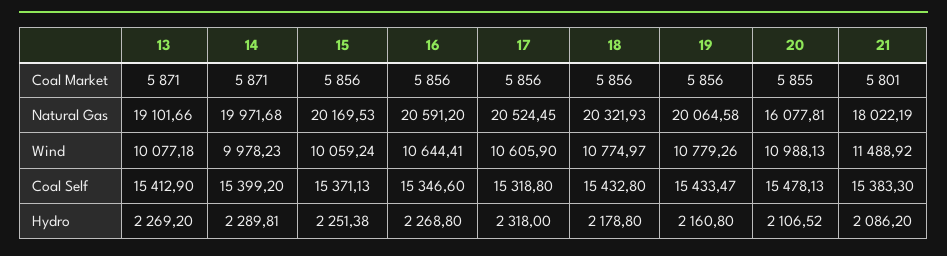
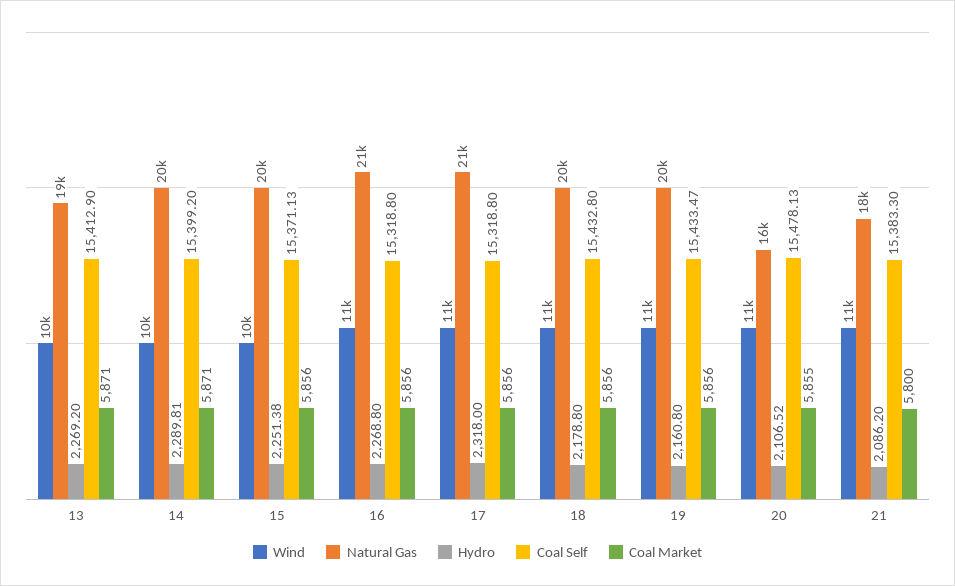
  {
    "Coal Market": {
      "13": 5871,
      "14": 5871,
      "15": 5856,
      "16": 5856,
      "17": 5856,
      "18": 5856,
      "19": 5856,
      "20": 5855,
-     "21": 5801
+     "21": 5800
    },
    "Natural Gas": {
      "13": 19101.66,
      "14": 19971.68,
      "15": 20169.53,
      "16": 20591.2,
      "17": 20524.45,
      "18": 20321.93,
      "19": 20064.58,
      "20": 16077.81,
      "21": 18022.19
    },
    "Wind": {
      "13": 10077.18,
      "14": 9978.23,
      "15": 10059.24,
      "16": 10644.41,
      "17": 10605.9,
      "18": 10774.97,
      "19": 10779.26,
      "20": 10988.13,
      "21": 11488.92
    },
    "Coal Self": {
      "13": 15412.9,
      "14": 15399.2,
      "15": 15371.13,
-     "16": 15346.6,
+     "16": 15318.8,
      "17": 15318.8,
      "18": 15432.8,
      "19": 15433.47,
      "20": 15478.13,
      "21": 15383.3
    },
    "Hydro": {
      "13": 2269.2,
      "14": 2289.81,
      "15": 2251.38,
      "16": 2268.8,
      "17": 2318,
      "18": 2178.8,
      "19": 2160.8,
      "20": 2106.52,
      "21": 2086.2
    }
  }

